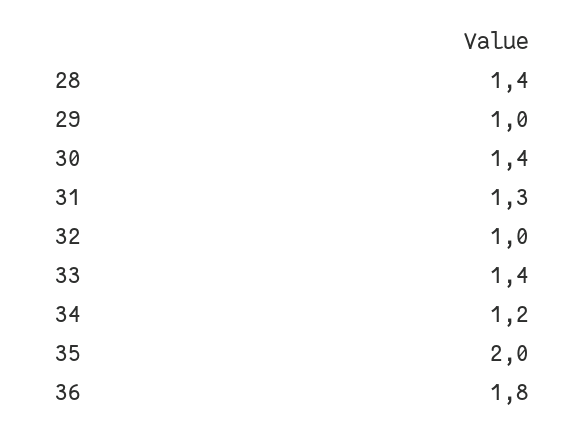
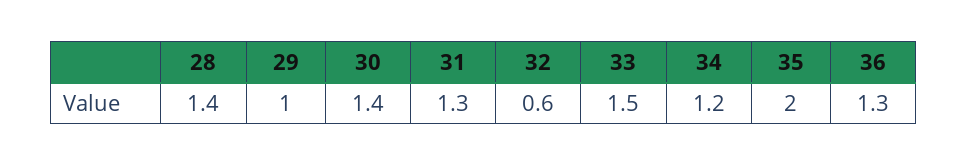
  {
    "28": 1.4,
    "29": 1,
    "30": 1.4,
    "31": 1.3,
-   "32": 1,
+   "32": 0.6,
-   "33": 1.4,
+   "33": 1.5,
    "34": 1.2,
    "35": 2,
-   "36": 1.8
+   "36": 1.3
  }

